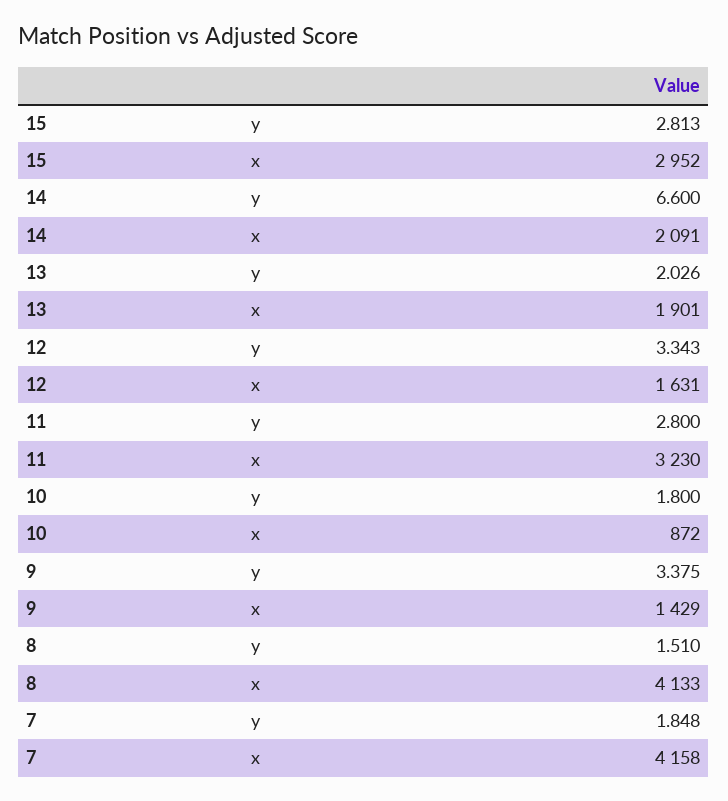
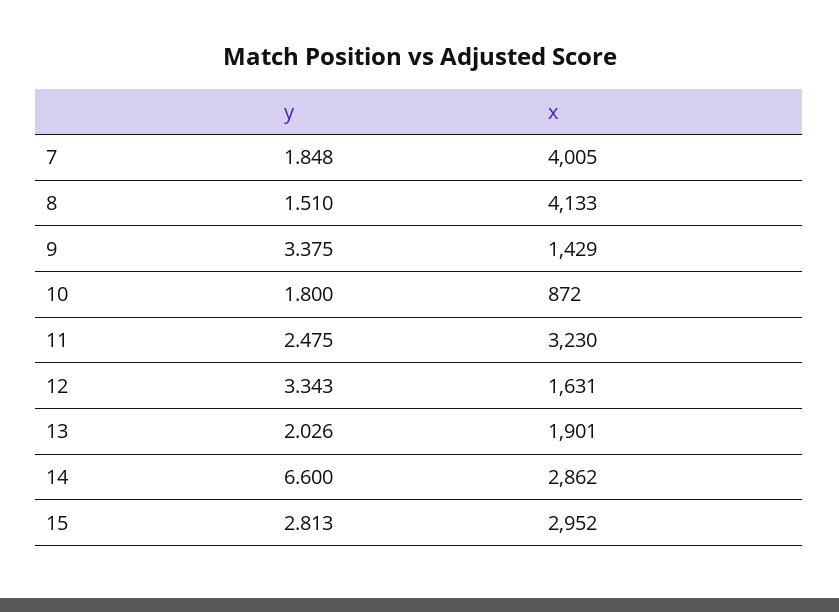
  {
    "15": {
      "y": 2.813,
      "x": 2952
    },
    "14": {
      "y": 6.6,
-     "x": 2091
+     "x": 2862
    },
    "13": {
      "y": 2.026,
      "x": 1901
    },
    "12": {
      "y": 3.343,
      "x": 1631
    },
    "11": {
-     "y": 2.8,
+     "y": 2.475,
      "x": 3230
    },
    "10": {
      "y": 1.8,
      "x": 872
    },
    "9": {
      "y": 3.375,
      "x": 1429
    },
    "8": {
      "y": 1.51,
      "x": 4133
    },
    "7": {
      "y": 1.848,
-     "x": 4158
+     "x": 4005
    }
  }

